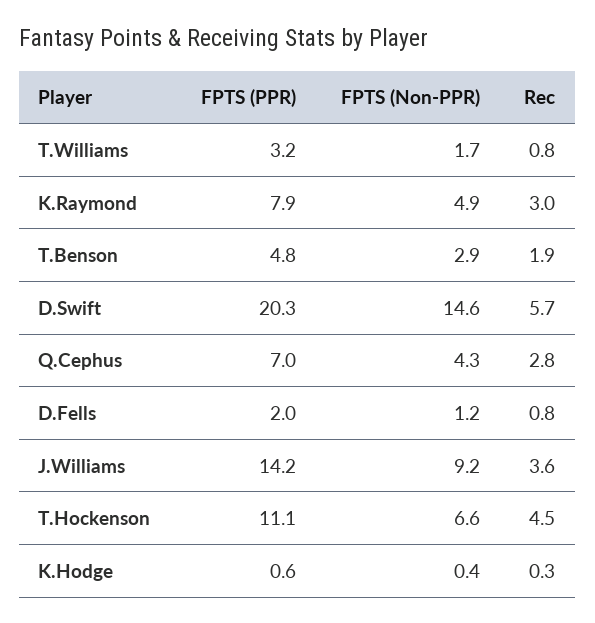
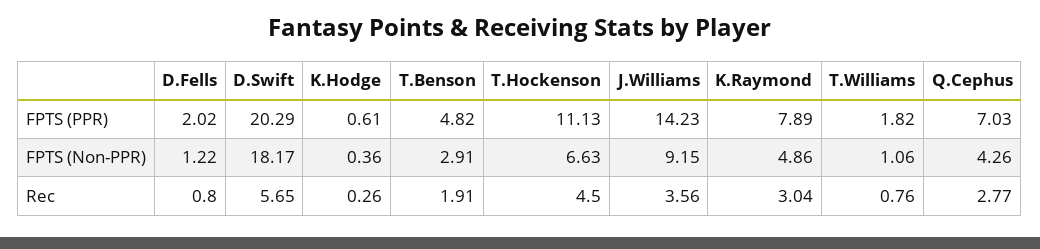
  {
    "FPTS (PPR)": {
-     "T.Williams": 3.2,
+     "T.Williams": 1.82,
      "K.Raymond": 7.89,
      "T.Benson": 4.82,
      "D.Swift": 20.29,
      "Q.Cephus": 7.03,
      "D.Fells": 2.02,
      "J.Williams": 14.23,
      "T.Hockenson": 11.13,
      "K.Hodge": 0.61
    },
    "FPTS (Non-PPR)": {
-     "T.Williams": 1.7,
+     "T.Williams": 1.06,
      "K.Raymond": 4.86,
      "T.Benson": 2.91,
-     "D.Swift": 14.6,
+     "D.Swift": 18.17,
      "Q.Cephus": 4.26,
      "D.Fells": 1.22,
      "J.Williams": 9.15,
      "T.Hockenson": 6.63,
      "K.Hodge": 0.36
    },
    "Rec": {
      "T.Williams": 0.76,
      "K.Raymond": 3.04,
      "T.Benson": 1.91,
      "D.Swift": 5.65,
      "Q.Cephus": 2.77,
      "D.Fells": 0.8,
      "J.Williams": 3.56,
      "T.Hockenson": 4.5,
      "K.Hodge": 0.26
    }
  }

